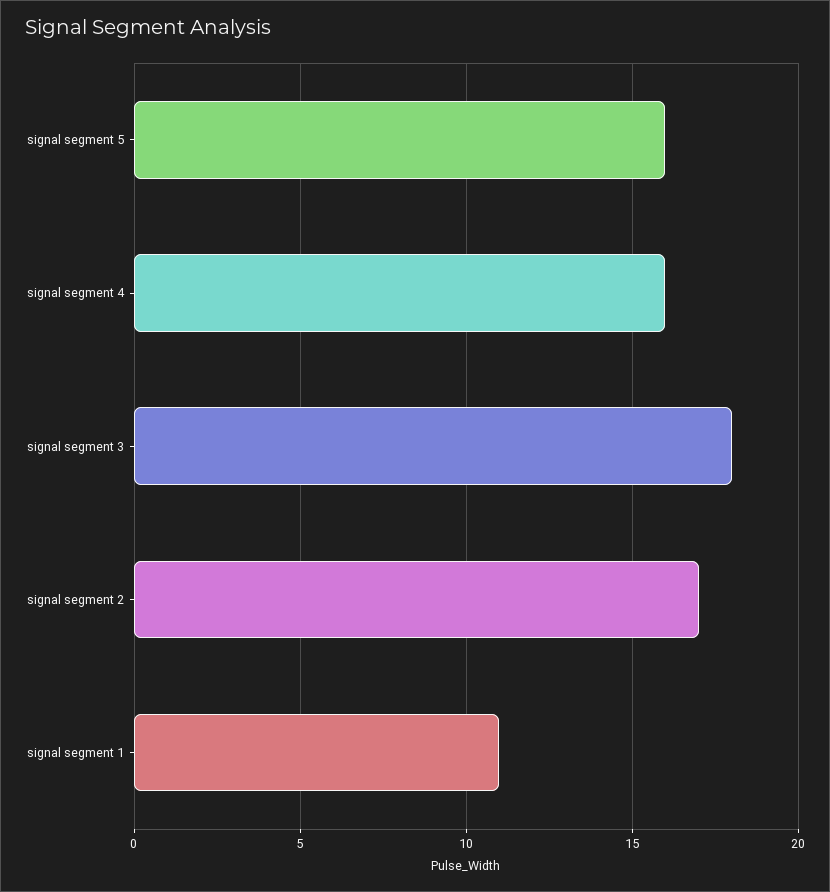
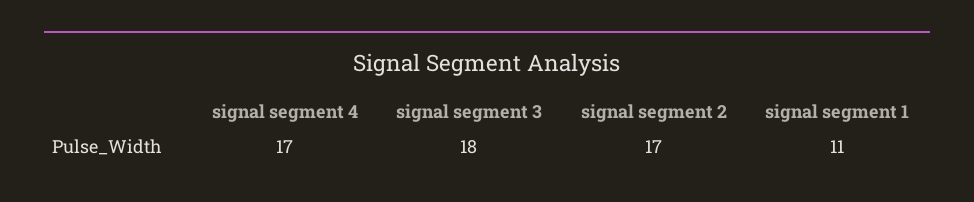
  {
-   "signal segment 5": 16,
-   "signal segment 4": 16,
+   "signal segment 4": 17,
    "signal segment 3": 18,
    "signal segment 2": 17,
    "signal segment 1": 11
  }

